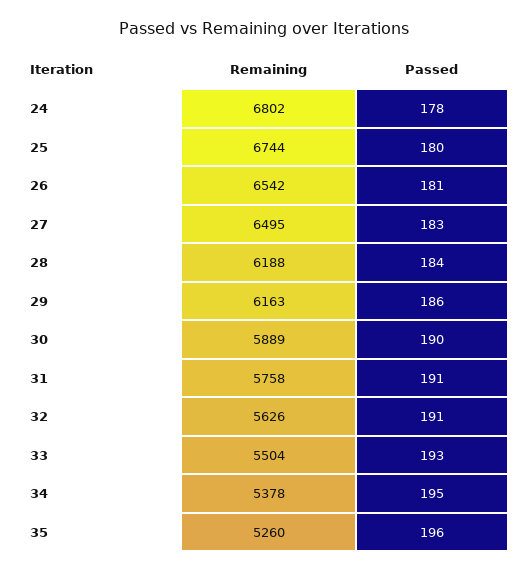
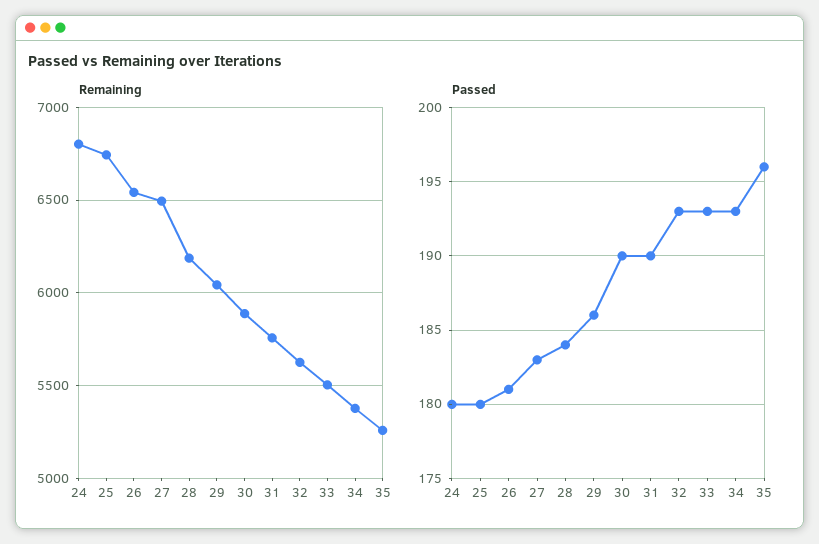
  {
    "Remaining": {
      "24": 6802,
      "25": 6744,
      "26": 6542,
      "27": 6495,
      "28": 6188,
-     "29": 6163,
+     "29": 6050,
      "30": 5889,
      "31": 5758,
      "32": 5626,
      "33": 5504,
      "34": 5378,
      "35": 5260
    },
    "Passed": {
-     "24": 178,
+     "24": 180,
      "25": 180,
      "26": 181,
      "27": 183,
      "28": 184,
      "29": 186,
      "30": 190,
-     "31": 191,
+     "31": 190,
-     "32": 191,
+     "32": 193,
      "33": 193,
-     "34": 195,
+     "34": 193,
      "35": 196
    }
  }

